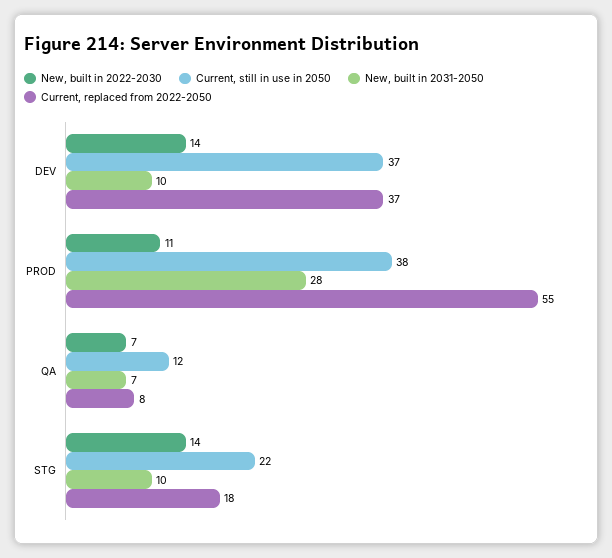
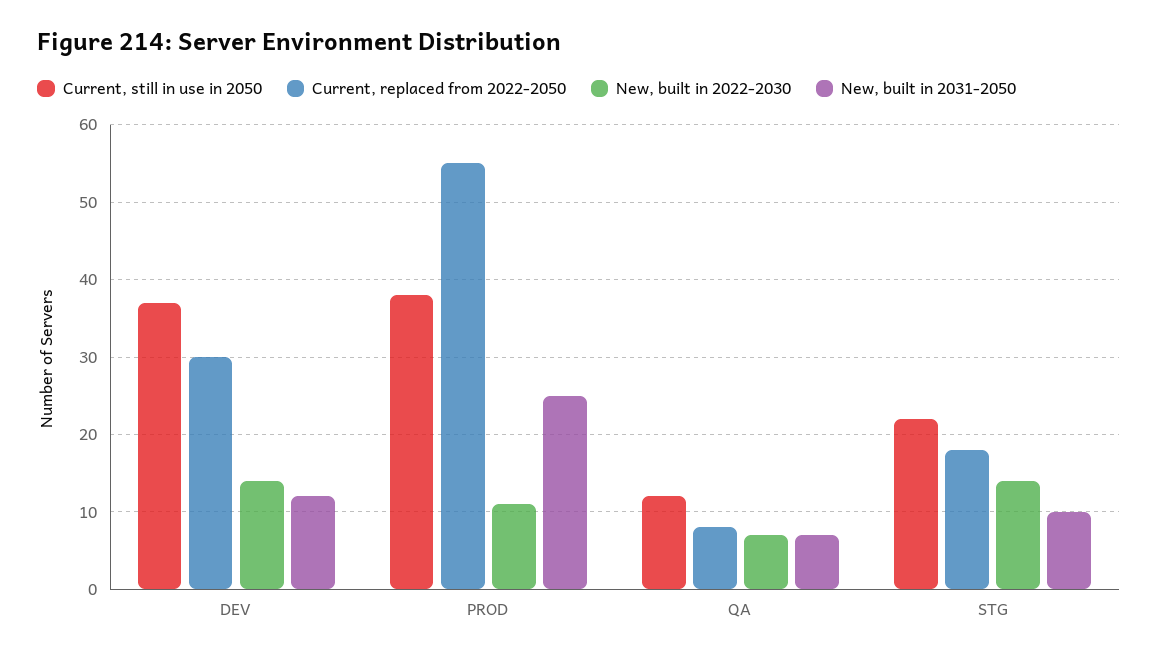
  {
    "New, built in 2022-2030": {
      "DEV": 14,
      "PROD": 11,
      "QA": 7,
      "STG": 14
    },
    "Current, still in use in 2050": {
      "DEV": 37,
      "PROD": 38,
      "QA": 12,
      "STG": 22
    },
    "New, built in 2031-2050": {
-     "DEV": 10,
+     "DEV": 12,
-     "PROD": 28,
+     "PROD": 25,
      "QA": 7,
      "STG": 10
    },
    "Current, replaced from 2022-2050": {
-     "DEV": 37,
+     "DEV": 30,
      "PROD": 55,
      "QA": 8,
      "STG": 18
    }
  }

